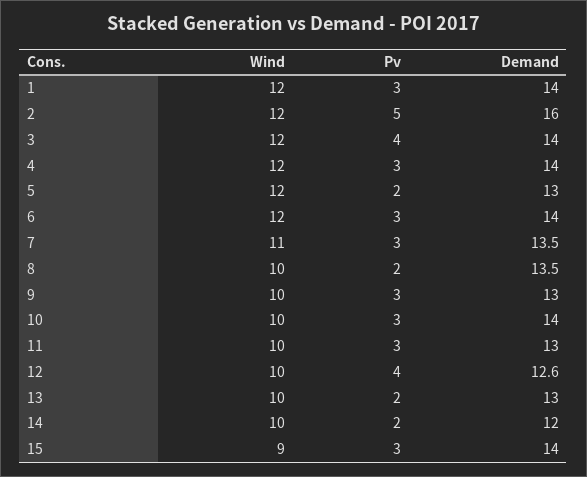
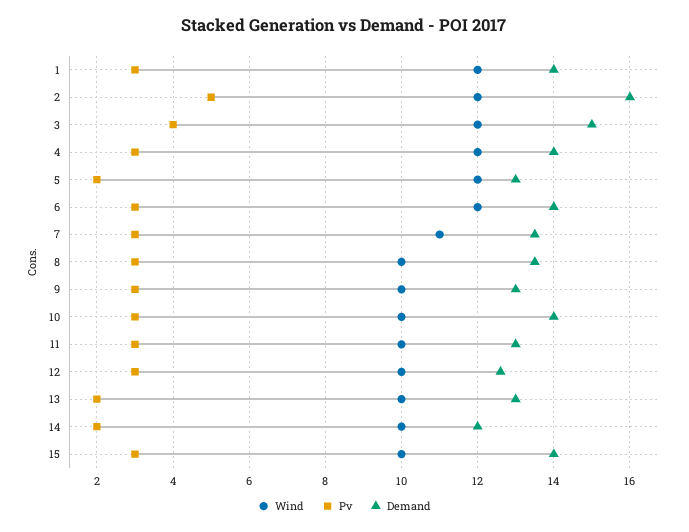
  {
    "Wind": {
      "1": 12,
      "2": 12,
      "3": 12,
      "4": 12,
      "5": 12,
      "6": 12,
      "7": 11,
      "8": 10,
      "9": 10,
      "10": 10,
      "11": 10,
      "12": 10,
      "13": 10,
      "14": 10,
-     "15": 9
+     "15": 10
    },
    "Pv": {
      "1": 3,
      "2": 5,
      "3": 4,
      "4": 3,
      "5": 2,
      "6": 3,
      "7": 3,
-     "8": 2,
+     "8": 3,
      "9": 3,
      "10": 3,
      "11": 3,
-     "12": 4,
+     "12": 3,
      "13": 2,
      "14": 2,
      "15": 3
    },
    "Demand": {
      "1": 14,
      "2": 16,
-     "3": 14,
+     "3": 15,
      "4": 14,
      "5": 13,
      "6": 14,
      "7": 13.5,
      "8": 13.5,
      "9": 13,
      "10": 14,
      "11": 13,
      "12": 12.6,
      "13": 13,
      "14": 12,
      "15": 14
    }
  }

